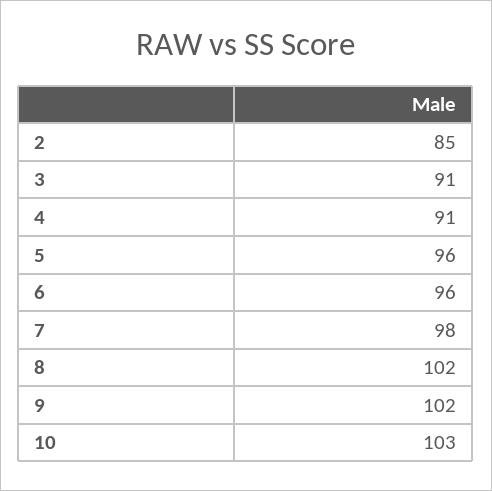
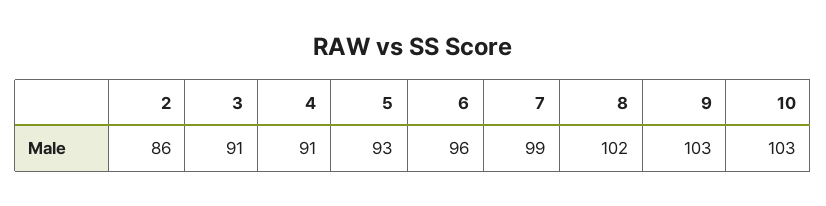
  {
-   "2": 85,
+   "2": 86,
    "3": 91,
    "4": 91,
-   "5": 96,
+   "5": 93,
    "6": 96,
-   "7": 98,
+   "7": 99,
    "8": 102,
-   "9": 102,
+   "9": 103,
    "10": 103
  }

